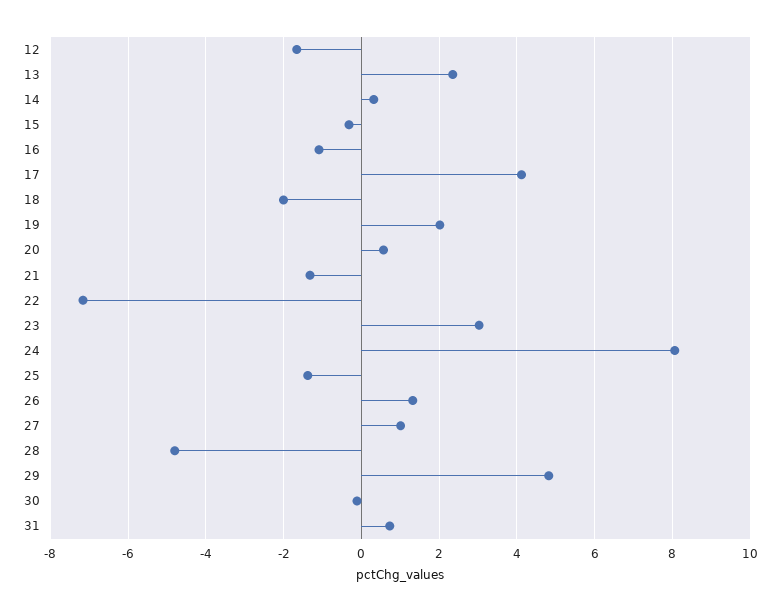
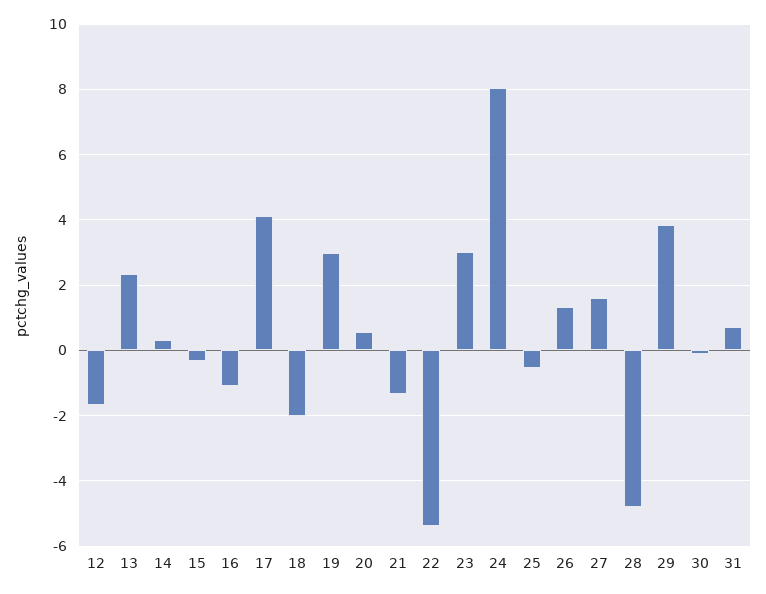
  {
    "12": -1.6,
    "13": 2.4,
    "14": 0.4,
    "15": -0.4,
    "16": -1,
    "17": 4.2,
    "18": -2,
-   "19": 2,
+   "19": 3,
    "20": 0.6,
    "21": -1.4,
-   "22": -7.2,
+   "22": -5.4,
    "23": 3,
    "24": 8,
-   "25": -1.4,
+   "25": -0.6,
    "26": 1.4,
-   "27": 1,
+   "27": 1.6,
    "28": -4.8,
-   "29": 4.8,
+   "29": 3.8,
    "30": -0.2,
    "31": 0.8
  }

